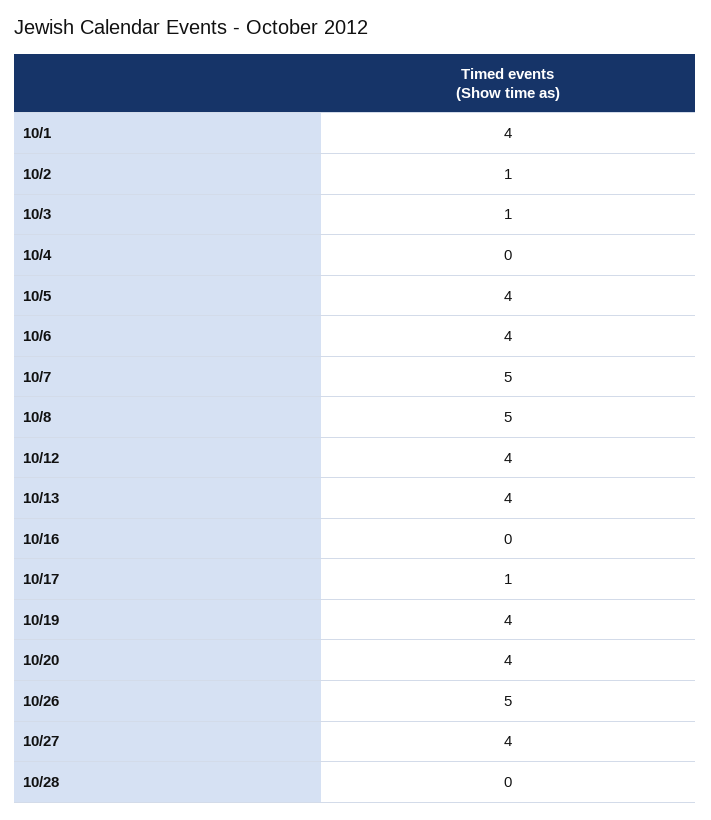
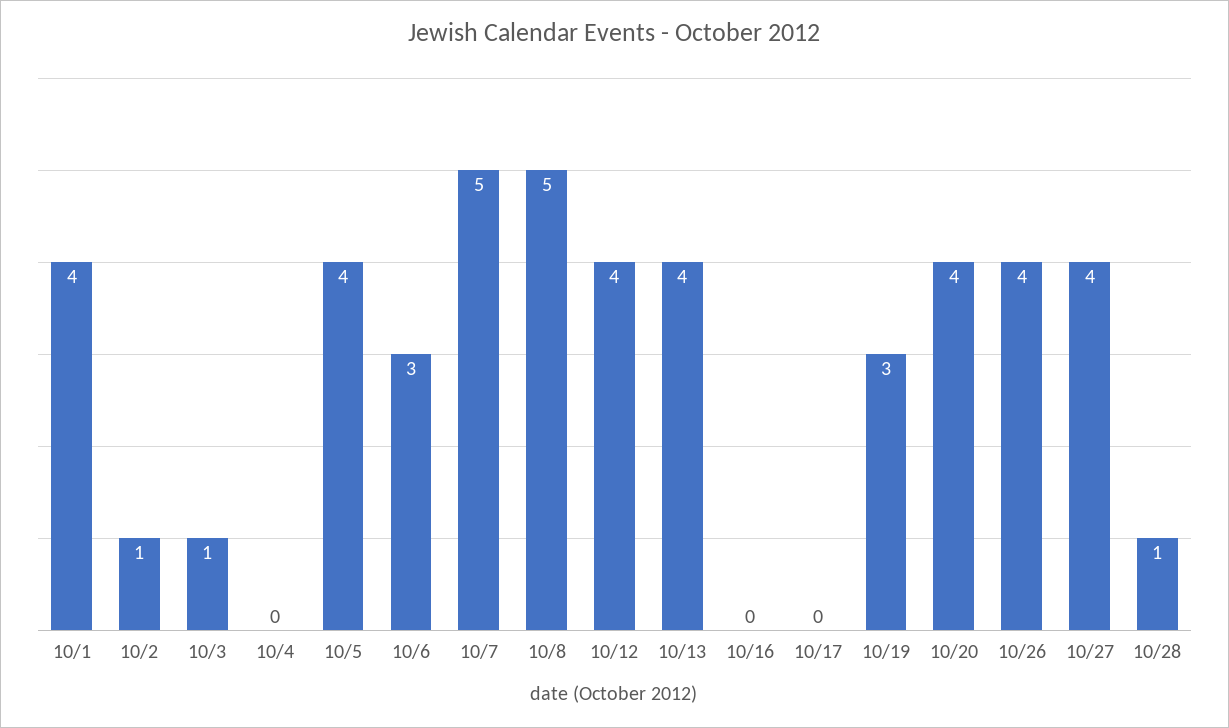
  {
    "10/1": 4,
    "10/2": 1,
    "10/3": 1,
    "10/4": 0,
    "10/5": 4,
-   "10/6": 4,
+   "10/6": 3,
    "10/7": 5,
    "10/8": 5,
    "10/12": 4,
    "10/13": 4,
    "10/16": 0,
-   "10/17": 1,
+   "10/17": 0,
-   "10/19": 4,
+   "10/19": 3,
    "10/20": 4,
-   "10/26": 5,
+   "10/26": 4,
    "10/27": 4,
-   "10/28": 0
+   "10/28": 1
  }

